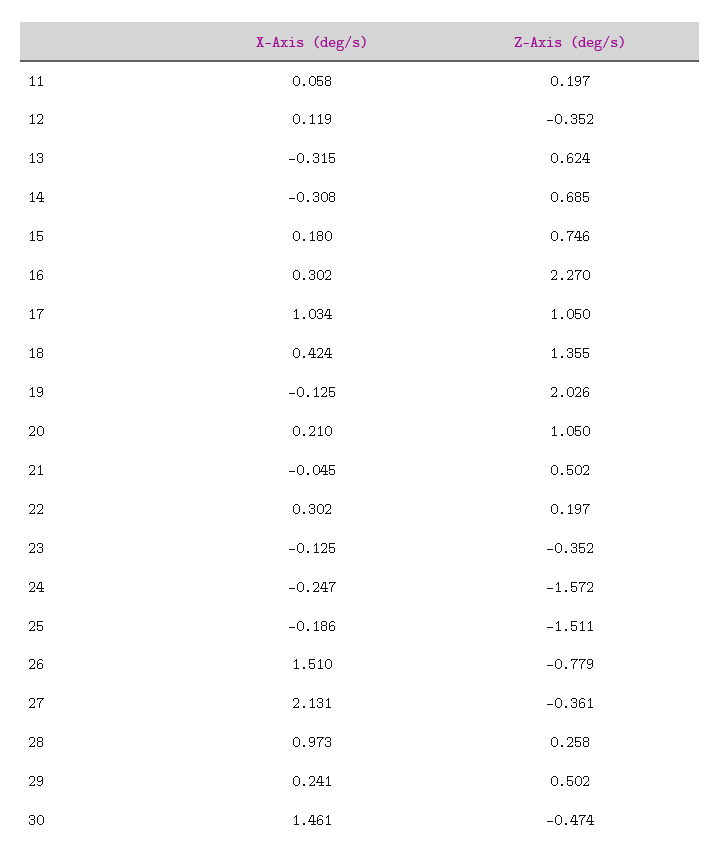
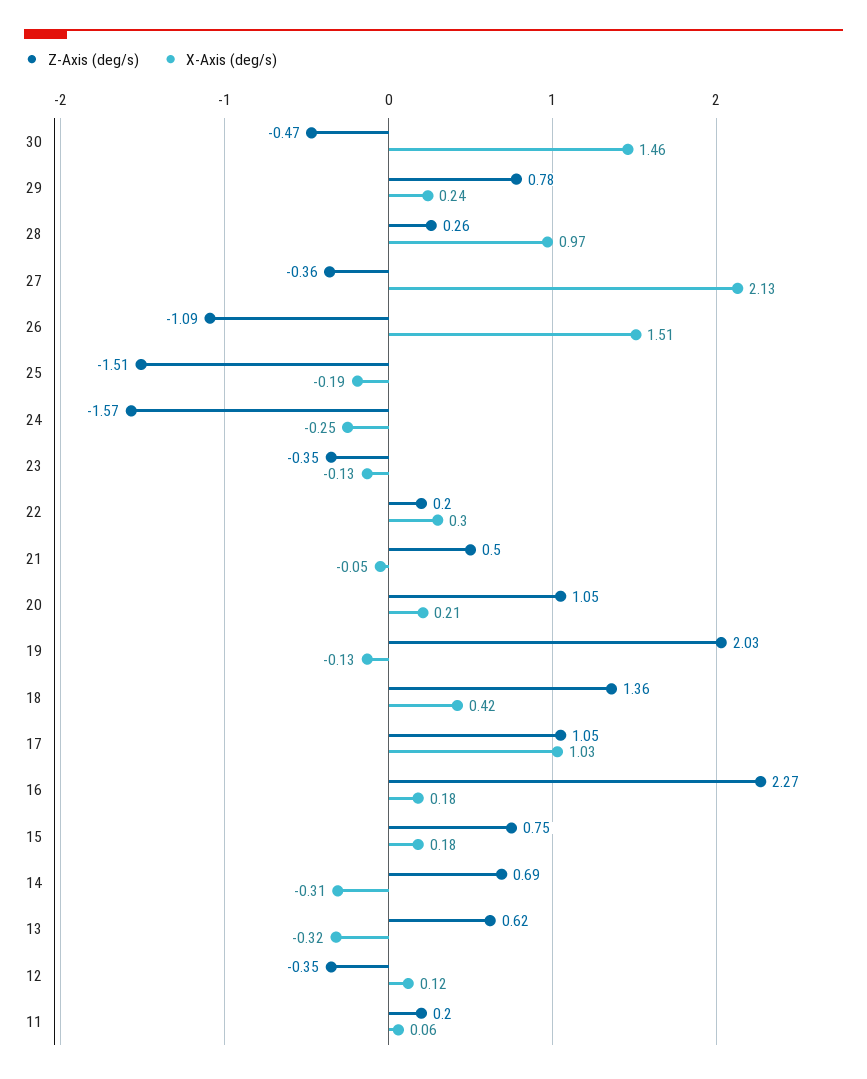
  {
    "X-Axis (deg/s)": {
      "11": 0.058,
      "12": 0.119,
      "13": -0.315,
      "14": -0.308,
      "15": 0.18,
-     "16": 0.302,
+     "16": 0.18,
      "17": 1.034,
      "18": 0.424,
      "19": -0.125,
      "20": 0.21,
      "21": -0.045,
      "22": 0.302,
      "23": -0.125,
      "24": -0.247,
      "25": -0.186,
      "26": 1.51,
      "27": 2.131,
      "28": 0.973,
      "29": 0.241,
      "30": 1.461
    },
    "Z-Axis (deg/s)": {
      "11": 0.197,
      "12": -0.352,
      "13": 0.624,
      "14": 0.685,
      "15": 0.746,
      "16": 2.27,
      "17": 1.05,
      "18": 1.355,
      "19": 2.026,
      "20": 1.05,
      "21": 0.502,
      "22": 0.197,
      "23": -0.352,
      "24": -1.572,
      "25": -1.511,
-     "26": -0.779,
+     "26": -1.09,
      "27": -0.361,
      "28": 0.258,
-     "29": 0.502,
+     "29": 0.78,
      "30": -0.474
    }
  }

